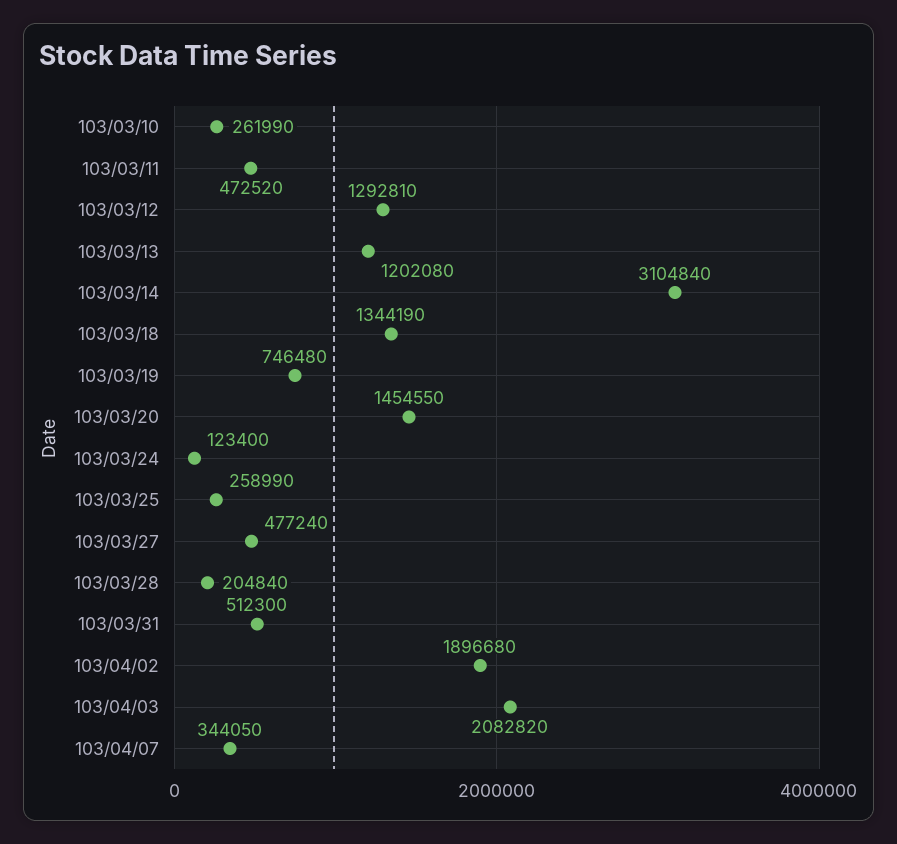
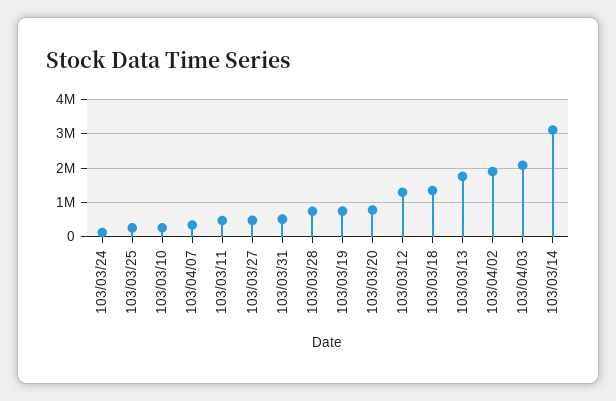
  {
    "103/03/10": 261990,
    "103/03/11": 472520,
    "103/03/12": 1292810,
-   "103/03/13": 1202080,
+   "103/03/13": 1800000,
    "103/03/14": 3104840,
    "103/03/18": 1344190,
    "103/03/19": 746480,
-   "103/03/20": 1454550,
+   "103/03/20": 800000,
    "103/03/24": 123400,
    "103/03/25": 258990,
    "103/03/27": 477240,
-   "103/03/28": 204840,
+   "103/03/28": 800000,
    "103/03/31": 512300,
    "103/04/02": 1896680,
    "103/04/03": 2082820,
    "103/04/07": 344050
  }

